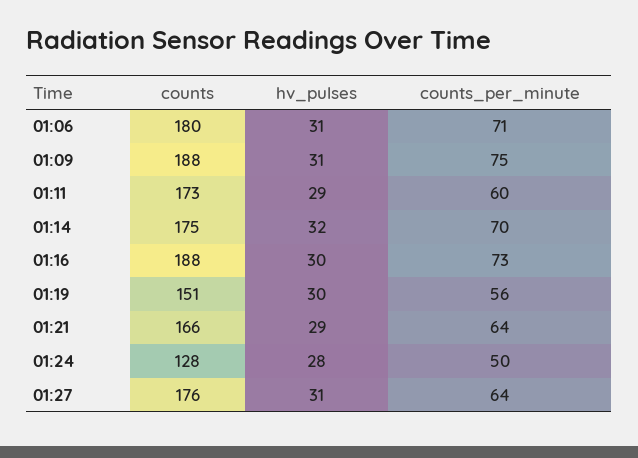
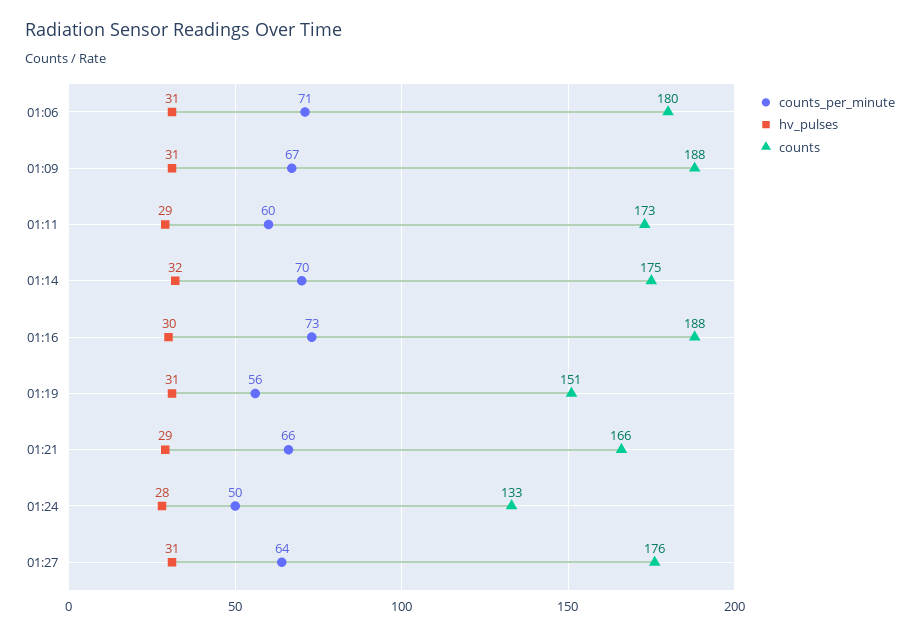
  {
    "counts": {
      "01:06": 180,
      "01:09": 188,
      "01:11": 173,
      "01:14": 175,
      "01:16": 188,
      "01:19": 151,
      "01:21": 166,
-     "01:24": 128,
+     "01:24": 133,
      "01:27": 176
    },
    "hv_pulses": {
      "01:06": 31,
      "01:09": 31,
      "01:11": 29,
      "01:14": 32,
      "01:16": 30,
-     "01:19": 30,
+     "01:19": 31,
      "01:21": 29,
      "01:24": 28,
      "01:27": 31
    },
    "counts_per_minute": {
      "01:06": 71,
-     "01:09": 75,
+     "01:09": 67,
      "01:11": 60,
      "01:14": 70,
      "01:16": 73,
      "01:19": 56,
-     "01:21": 64,
+     "01:21": 66,
      "01:24": 50,
      "01:27": 64
    }
  }

